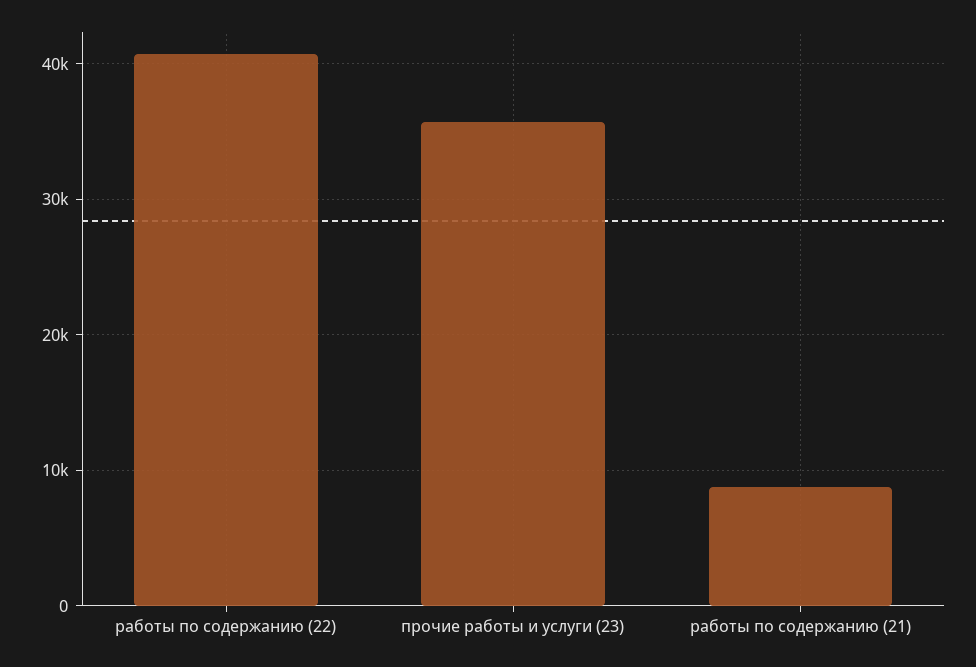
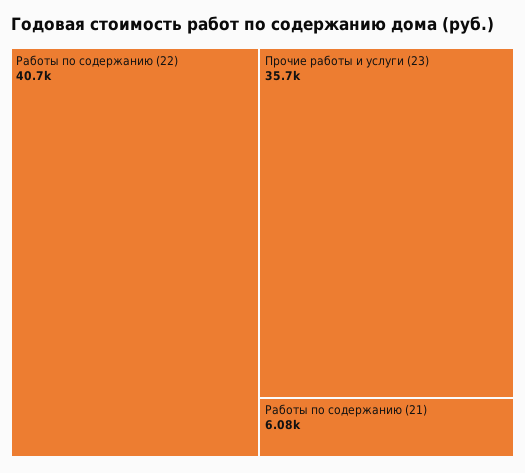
  {
    "работы по содержанию (22)": 40700,
    "прочие работы и услуги (23)": 35700,
-   "работы по содержанию (21)": 9000
+   "работы по содержанию (21)": 6080
  }

